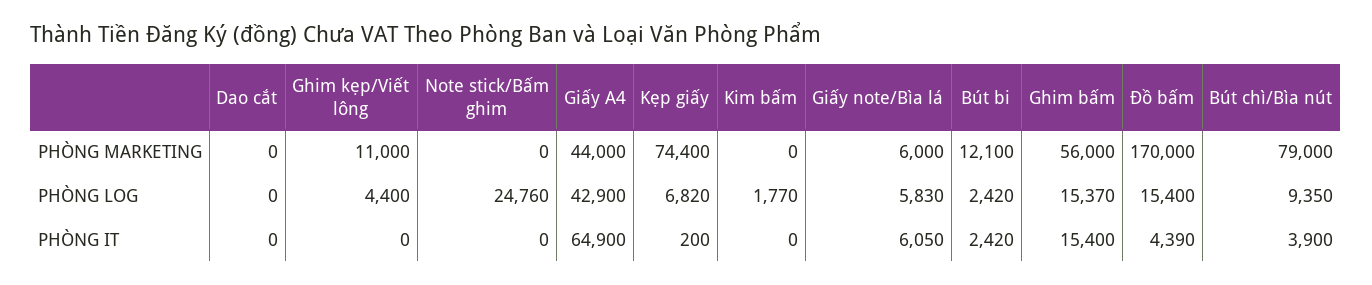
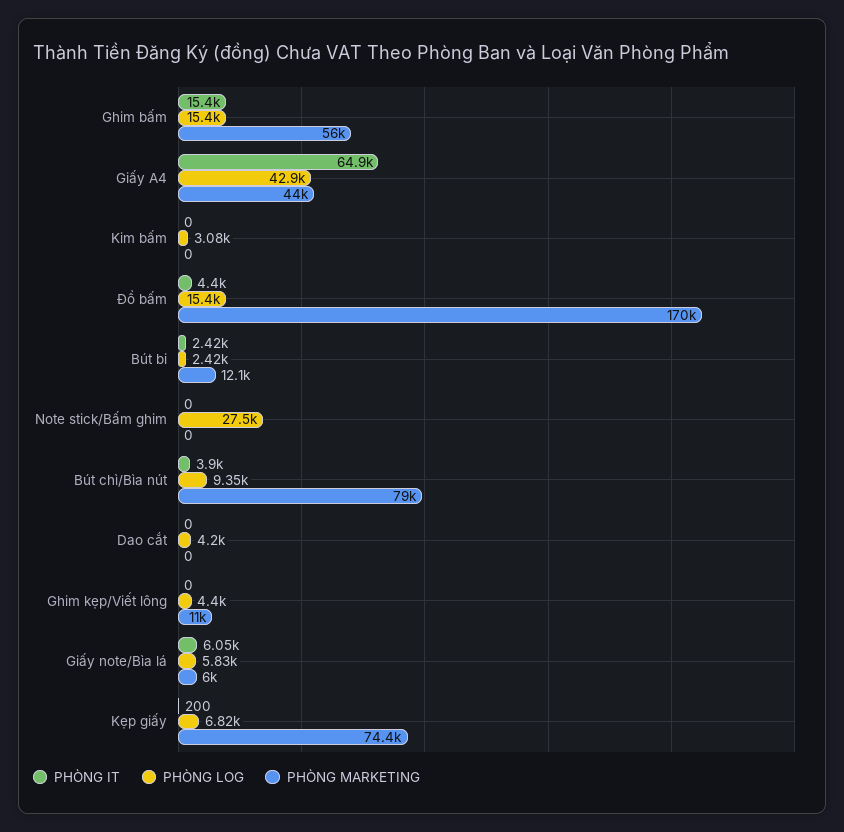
  {
    "PHÒNG MARKETING": {
      "Dao cắt": 0,
      "Ghim kẹp/Viết lông": 11000,
      "Note stick/Bấm ghim": 0,
      "Giấy A4": 44000,
      "Kẹp giấy": 74400,
      "Kim bấm": 0,
      "Giấy note/Bìa lá": 6000,
      "Bút bi": 12100,
      "Ghim bấm": 56000,
      "Đồ bấm": 170000,
      "Bút chì/Bìa nút": 79000
    },
    "PHÒNG LOG": {
-     "Dao cắt": 0,
+     "Dao cắt": 4200,
      "Ghim kẹp/Viết lông": 4400,
-     "Note stick/Bấm ghim": 24760,
+     "Note stick/Bấm ghim": 27500,
      "Giấy A4": 42900,
      "Kẹp giấy": 6820,
-     "Kim bấm": 1770,
+     "Kim bấm": 3080,
      "Giấy note/Bìa lá": 5830,
      "Bút bi": 2420,
      "Ghim bấm": 15370,
      "Đồ bấm": 15400,
      "Bút chì/Bìa nút": 9350
    },
    "PHÒNG IT": {
      "Dao cắt": 0,
      "Ghim kẹp/Viết lông": 0,
      "Note stick/Bấm ghim": 0,
      "Giấy A4": 64900,
      "Kẹp giấy": 200,
      "Kim bấm": 0,
      "Giấy note/Bìa lá": 6050,
      "Bút bi": 2420,
      "Ghim bấm": 15400,
-     "Đồ bấm": 4390,
+     "Đồ bấm": 4400,
      "Bút chì/Bìa nút": 3900
    }
  }

